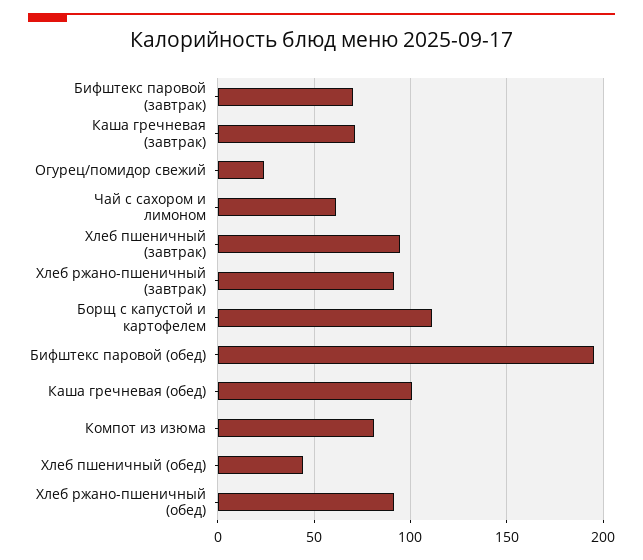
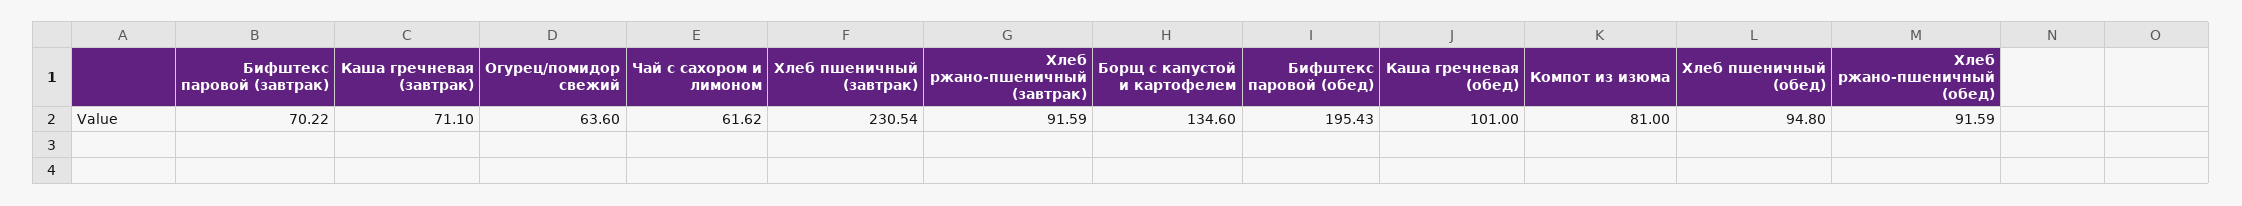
  {
    "Бифштекс паровой (завтрак)": 70.22,
    "Каша гречневая (завтрак)": 71.1,
-   "Огурец/помидор свежий": 25,
+   "Огурец/помидор свежий": 63.6,
    "Чай с сахором и лимоном": 61.62,
-   "Хлеб пшеничный (завтрак)": 95,
+   "Хлеб пшеничный (завтрак)": 230.54,
    "Хлеб ржано-пшеничный (завтрак)": 91.59,
-   "Борщ с капустой и картофелем": 110,
+   "Борщ с капустой и картофелем": 134.6,
    "Бифштекс паровой (обед)": 195.43,
    "Каша гречневая (обед)": 101,
    "Компот из изюма": 81,
-   "Хлеб пшеничный (обед)": 45,
+   "Хлеб пшеничный (обед)": 94.8,
    "Хлеб ржано-пшеничный (обед)": 91.59
  }

